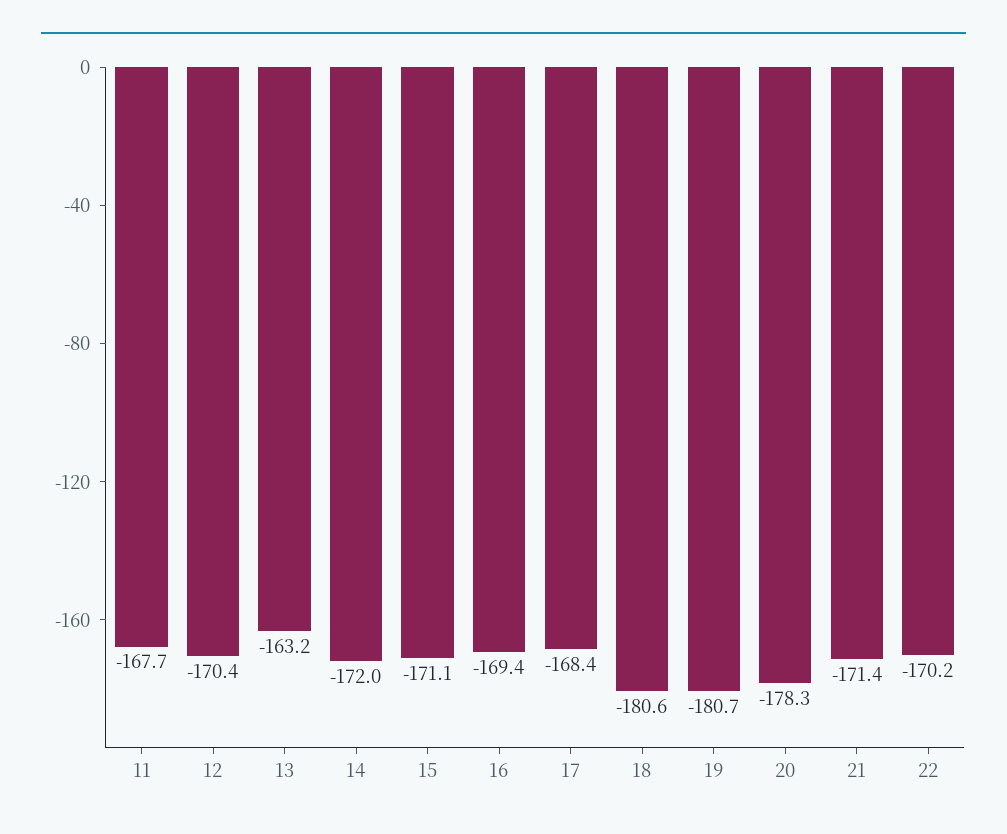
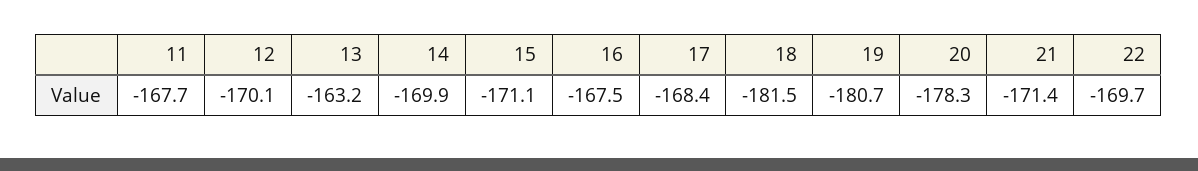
  {
    "11": -167.7,
-   "12": -170.4,
+   "12": -170.1,
    "13": -163.2,
-   "14": -172,
+   "14": -169.9,
    "15": -171.1,
-   "16": -169.4,
+   "16": -167.5,
    "17": -168.4,
-   "18": -180.6,
+   "18": -181.5,
    "19": -180.7,
    "20": -178.3,
    "21": -171.4,
-   "22": -170.2
+   "22": -169.7
  }

